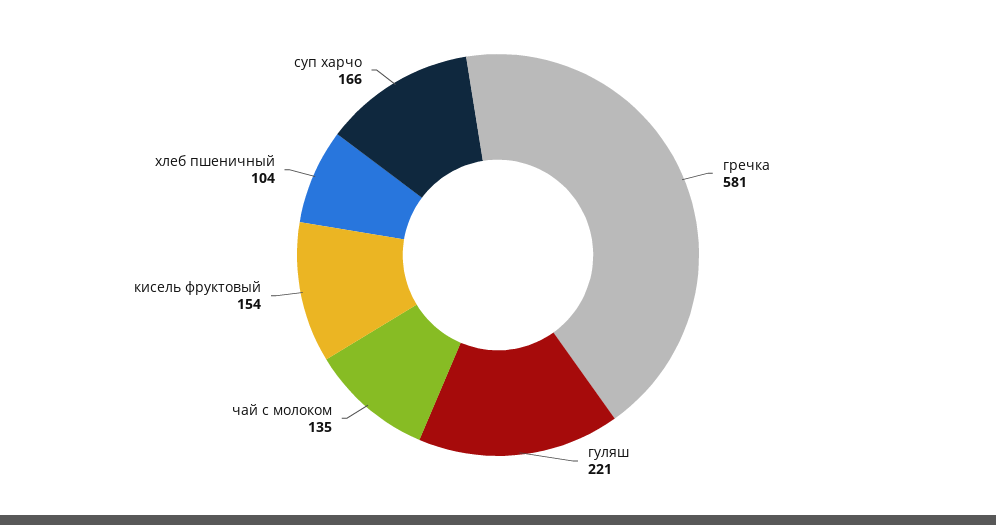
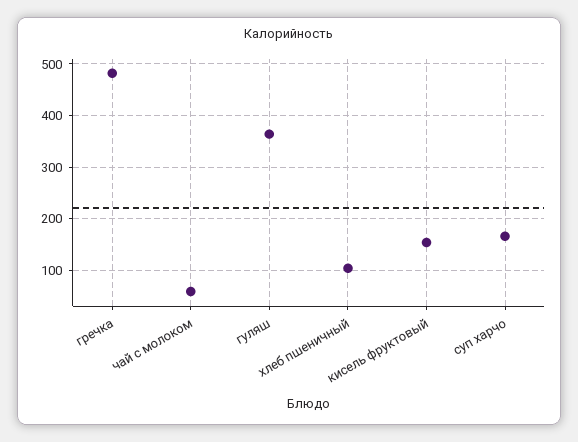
  {
-   "гречка": 581,
+   "гречка": 480,
-   "гуляш": 221,
+   "гуляш": 360,
-   "чай с молоком": 135,
+   "чай с молоком": 60,
    "кисель фруктовый": 154,
    "хлеб пшеничный": 104,
    "суп харчо": 166
  }

